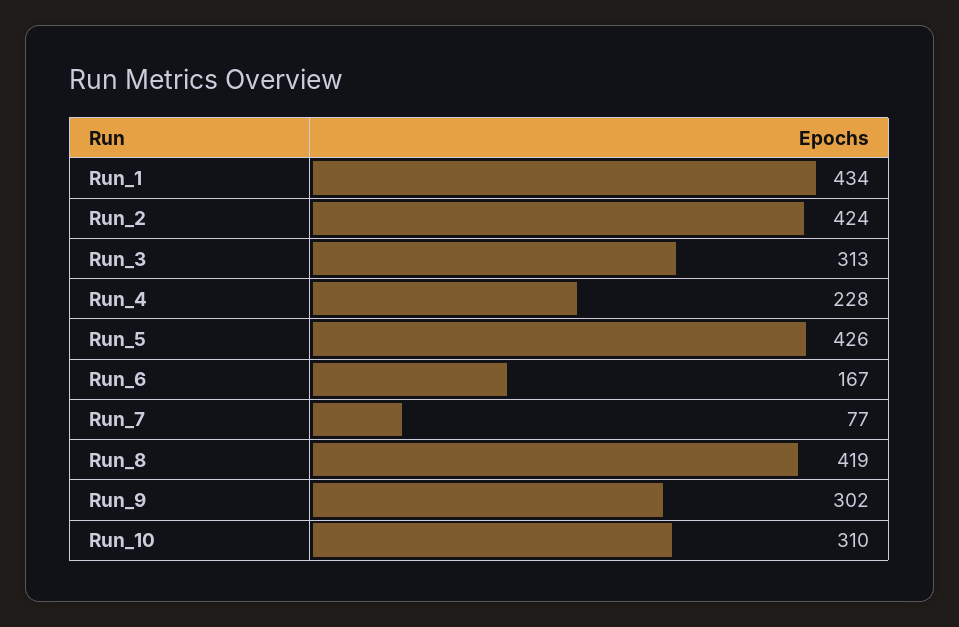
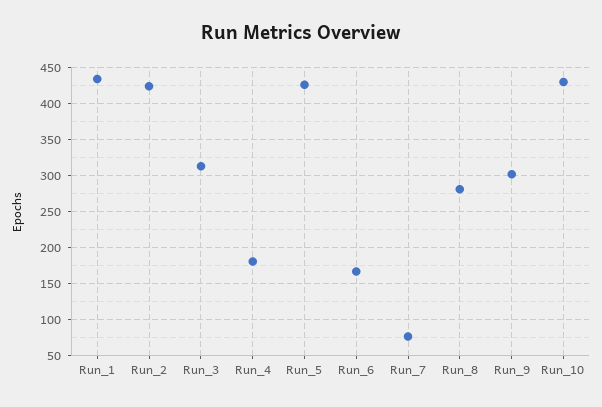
  {
    "Run_1": 434,
    "Run_2": 424,
    "Run_3": 313,
-   "Run_4": 228,
+   "Run_4": 180,
    "Run_5": 426,
    "Run_6": 167,
    "Run_7": 77,
-   "Run_8": 419,
+   "Run_8": 280,
    "Run_9": 302,
-   "Run_10": 310
+   "Run_10": 430
  }

